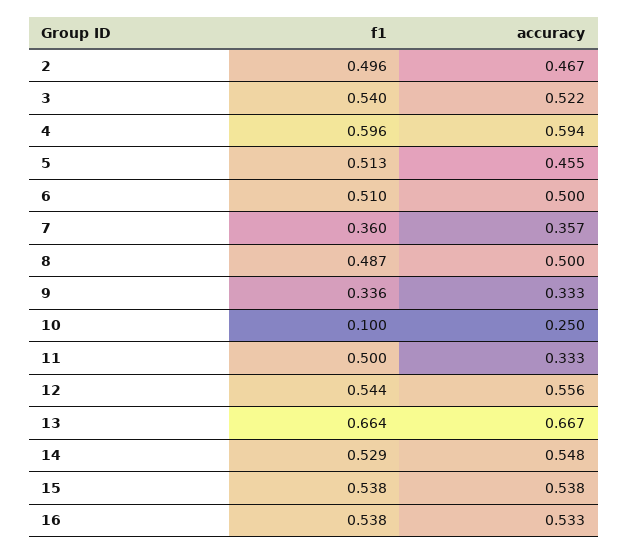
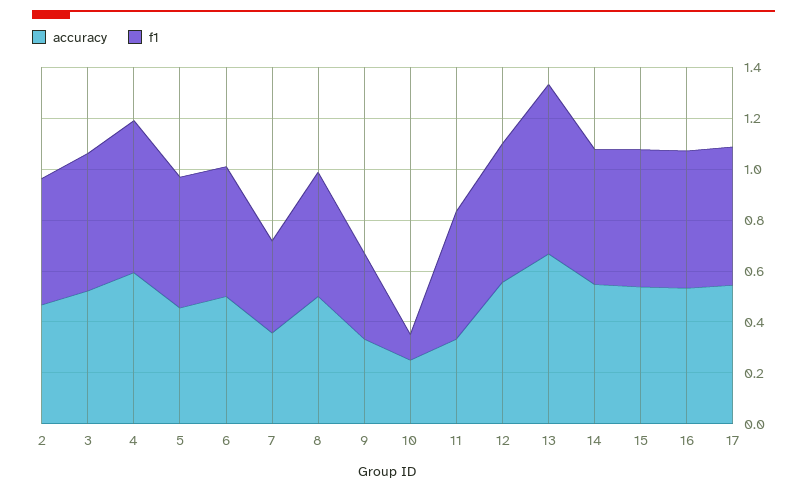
  {
    "f1": {
      "2": 0.496,
      "3": 0.54,
      "4": 0.596,
      "5": 0.513,
      "6": 0.51,
      "7": 0.36,
      "8": 0.487,
      "9": 0.336,
      "10": 0.1,
      "11": 0.5,
      "12": 0.544,
      "13": 0.664,
      "14": 0.529,
      "15": 0.538,
-     "16": 0.538
+     "16": 0.538,
+     "17": 0.55
    },
    "accuracy": {
      "2": 0.467,
      "3": 0.522,
      "4": 0.594,
      "5": 0.455,
      "6": 0.5,
      "7": 0.357,
      "8": 0.5,
      "9": 0.333,
      "10": 0.25,
      "11": 0.333,
      "12": 0.556,
      "13": 0.667,
      "14": 0.548,
      "15": 0.538,
-     "16": 0.533
+     "16": 0.533,
+     "17": 0.55
    }
  }

